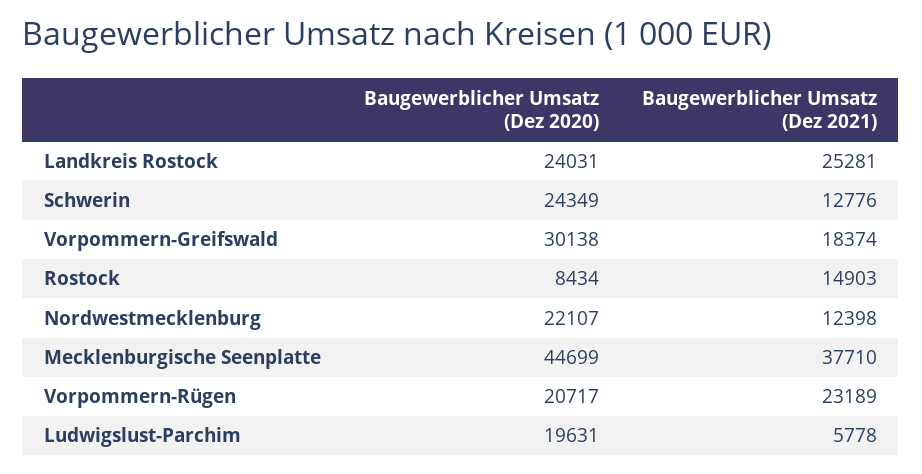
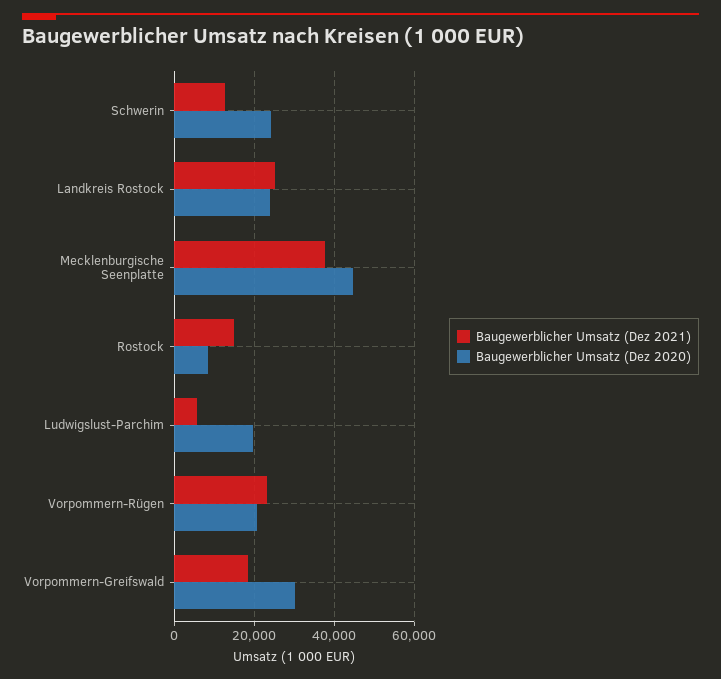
  {
    "Baugewerblicher Umsatz (Dez 2020)": {
      "Landkreis Rostock": 24031,
      "Schwerin": 24349,
      "Vorpommern-Greifswald": 30138,
      "Rostock": 8434,
-     "Nordwestmecklenburg": 22107,
      "Mecklenburgische Seenplatte": 44699,
      "Vorpommern-Rügen": 20717,
      "Ludwigslust-Parchim": 19631
    },
    "Baugewerblicher Umsatz (Dez 2021)": {
      "Landkreis Rostock": 25281,
      "Schwerin": 12776,
      "Vorpommern-Greifswald": 18374,
      "Rostock": 14903,
-     "Nordwestmecklenburg": 12398,
      "Mecklenburgische Seenplatte": 37710,
      "Vorpommern-Rügen": 23189,
      "Ludwigslust-Parchim": 5778
    }
  }

